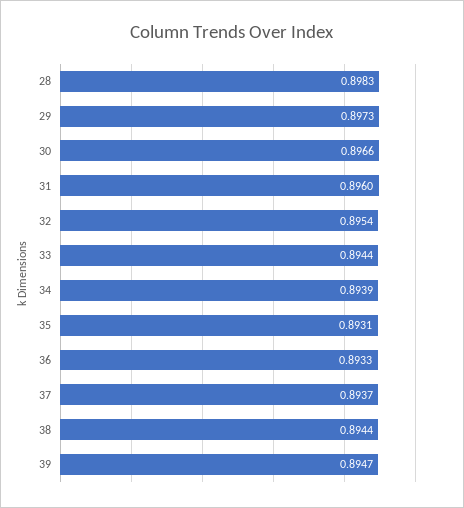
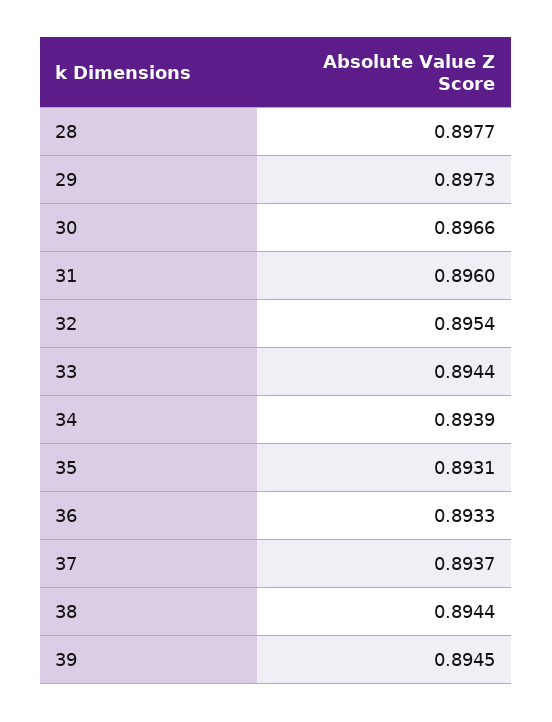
  {
-   "28": 0.8983,
+   "28": 0.8977,
    "29": 0.8973,
    "30": 0.8966,
    "31": 0.896,
    "32": 0.8954,
    "33": 0.8944,
    "34": 0.8939,
    "35": 0.8931,
    "36": 0.8933,
    "37": 0.8937,
    "38": 0.8944,
-   "39": 0.8947
+   "39": 0.8945
  }

